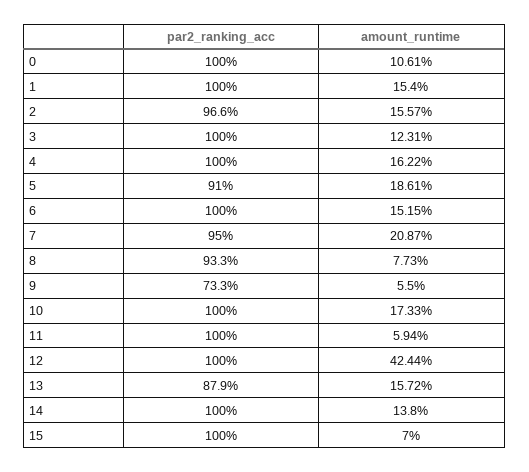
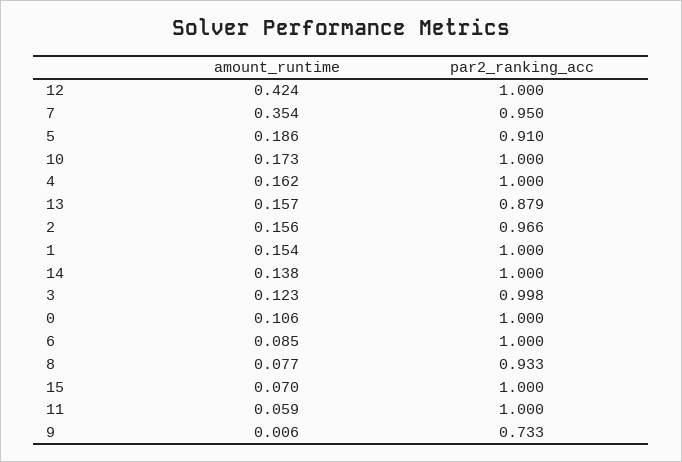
  {
    "par2_ranking_acc": {
      "0": 1,
      "1": 1,
      "2": 0.966,
-     "3": 1,
+     "3": 0.998,
      "4": 1,
      "5": 0.91,
      "6": 1,
      "7": 0.95,
      "8": 0.933,
      "9": 0.733,
      "10": 1,
      "11": 1,
      "12": 1,
      "13": 0.879,
      "14": 1,
      "15": 1
    },
    "amount_runtime": {
      "0": 0.1061,
      "1": 0.154,
      "2": 0.1557,
      "3": 0.1231,
      "4": 0.1622,
      "5": 0.1861,
-     "6": 0.1515,
+     "6": 0.085,
-     "7": 0.2087,
+     "7": 0.354,
      "8": 0.0773,
-     "9": 0.055,
+     "9": 0.006,
      "10": 0.1733,
      "11": 0.0594,
      "12": 0.4244,
      "13": 0.1572,
      "14": 0.138,
      "15": 0.07
    }
  }

